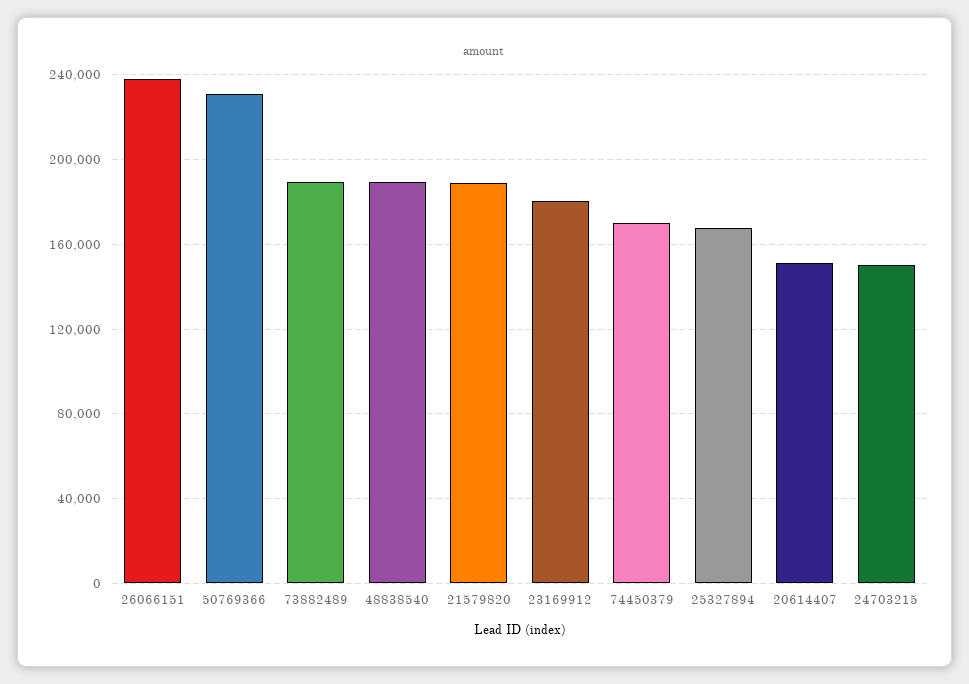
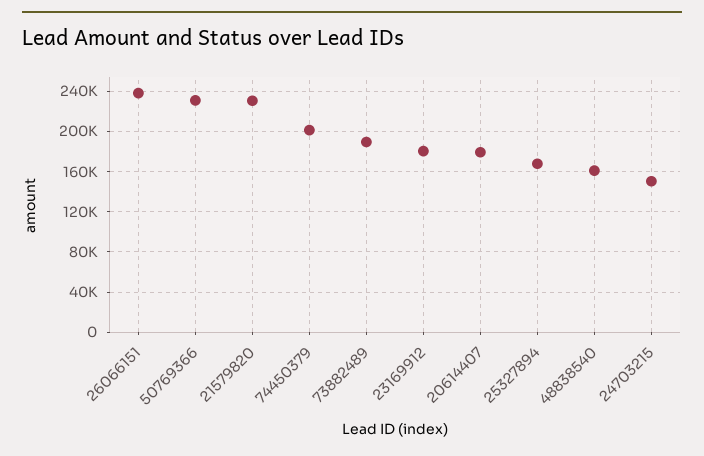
  {
    "26066151": 240000,
    "50769366": 230000,
    "73882489": 190000,
-   "48838540": 190000,
+   "48838540": 160000,
-   "21579820": 190000,
+   "21579820": 230000,
    "23169912": 180000,
-   "74450379": 170000,
+   "74450379": 200000,
    "25327894": 170000,
-   "20614407": 150000,
+   "20614407": 180000,
    "24703215": 150000
  }

